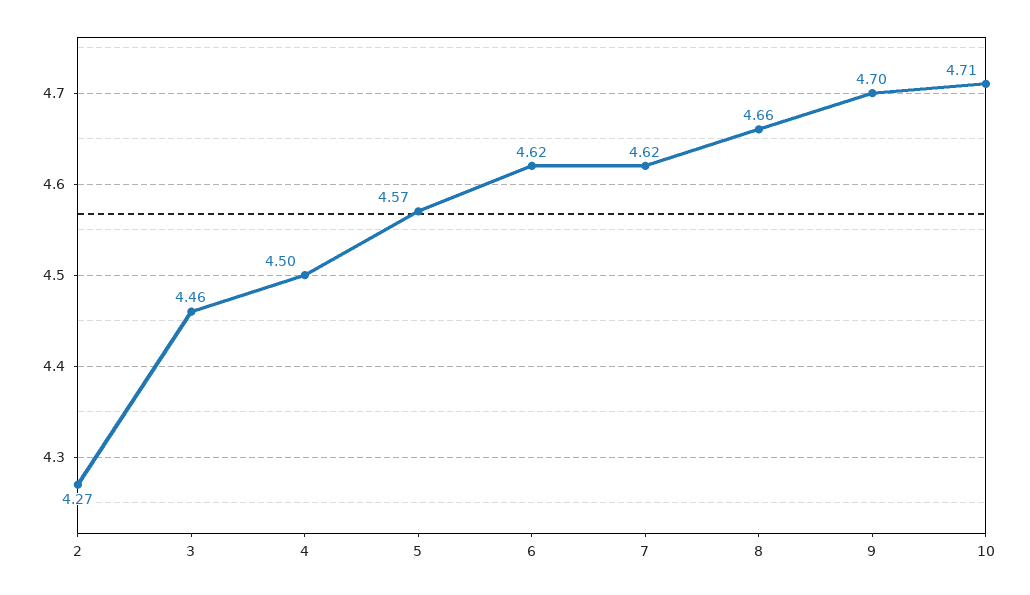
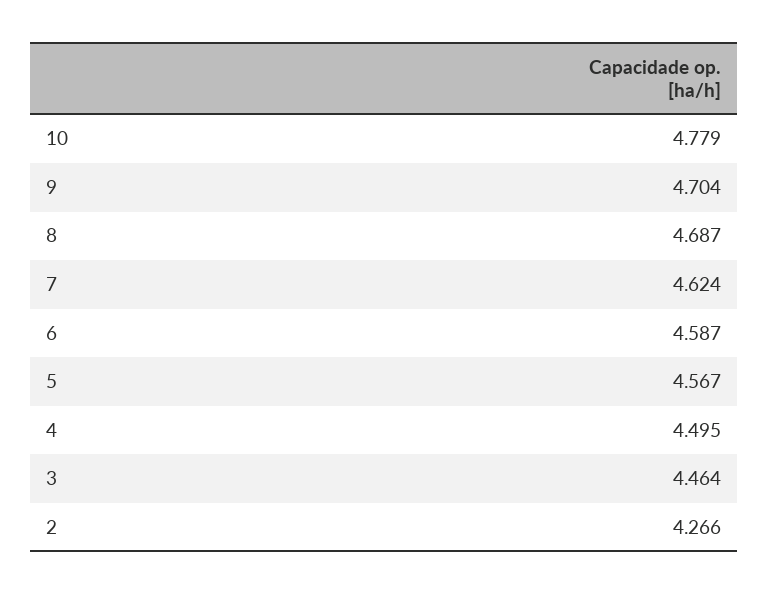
  {
    "2": 4.266,
    "3": 4.464,
    "4": 4.495,
    "5": 4.567,
-   "6": 4.62,
+   "6": 4.587,
    "7": 4.624,
-   "8": 4.66,
+   "8": 4.687,
    "9": 4.704,
-   "10": 4.71
+   "10": 4.779
  }

